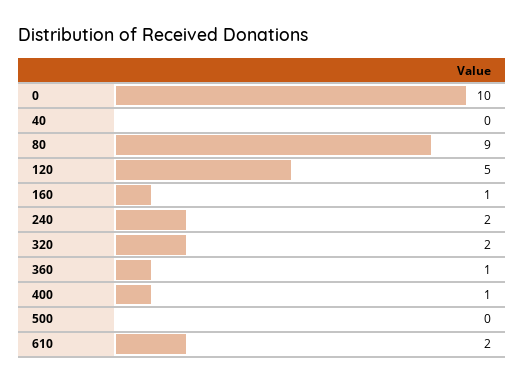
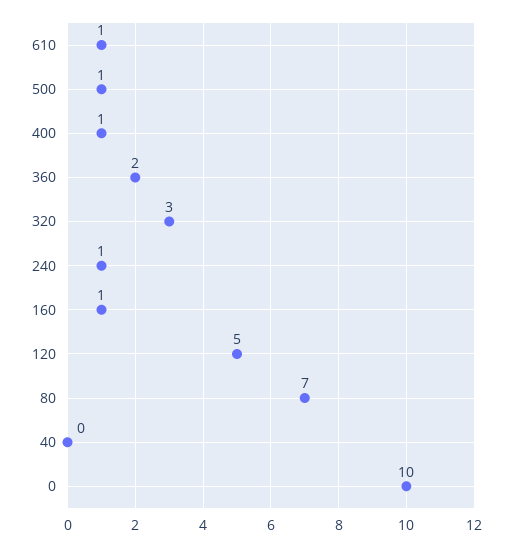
  {
    "0": 10,
    "40": 0,
-   "80": 9,
+   "80": 7,
    "120": 5,
    "160": 1,
-   "240": 2,
+   "240": 1,
-   "320": 2,
+   "320": 3,
-   "360": 1,
+   "360": 2,
    "400": 1,
-   "500": 0,
+   "500": 1,
-   "610": 2
+   "610": 1
  }

